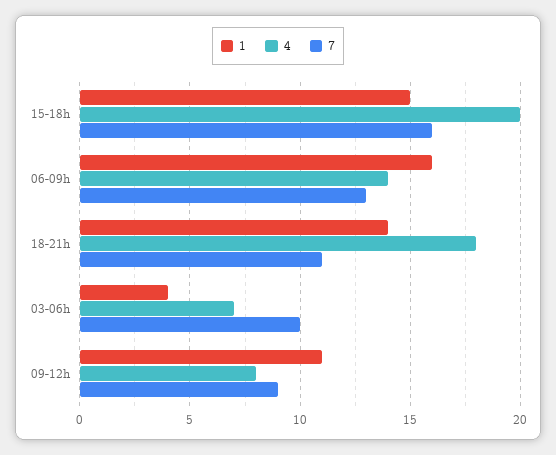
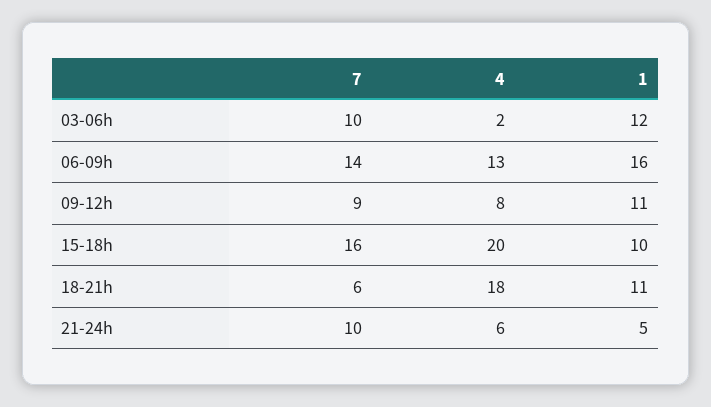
  {
    "1": {
-     "15-18h": 15,
+     "15-18h": 10,
      "06-09h": 16,
-     "18-21h": 14,
+     "18-21h": 11,
-     "03-06h": 4,
+     "03-06h": 12,
-     "09-12h": 11
+     "09-12h": 11,
+     "21-24h": 5
    },
    "4": {
      "15-18h": 20,
-     "06-09h": 14,
+     "06-09h": 13,
      "18-21h": 18,
-     "03-06h": 7,
+     "03-06h": 2,
-     "09-12h": 8
+     "09-12h": 8,
+     "21-24h": 6
    },
    "7": {
      "15-18h": 16,
-     "06-09h": 13,
+     "06-09h": 14,
-     "18-21h": 11,
+     "18-21h": 6,
      "03-06h": 10,
-     "09-12h": 9
+     "09-12h": 9,
+     "21-24h": 10
    }
  }

